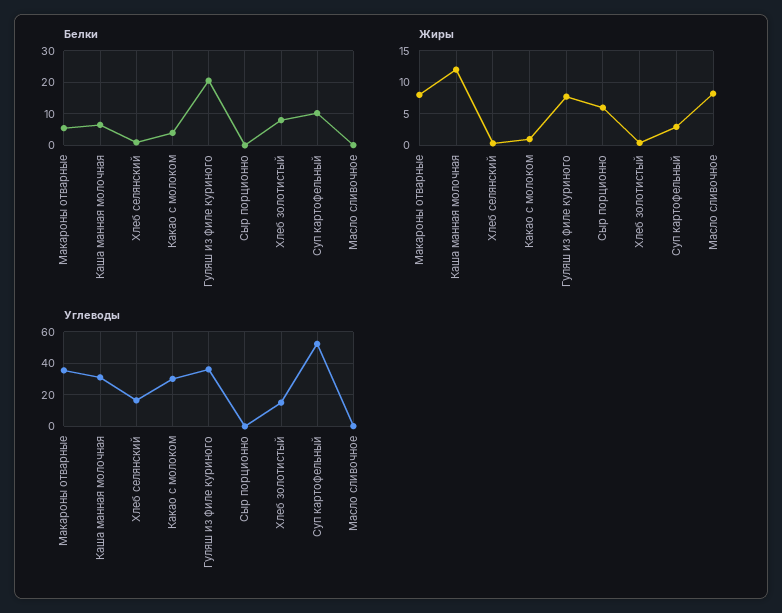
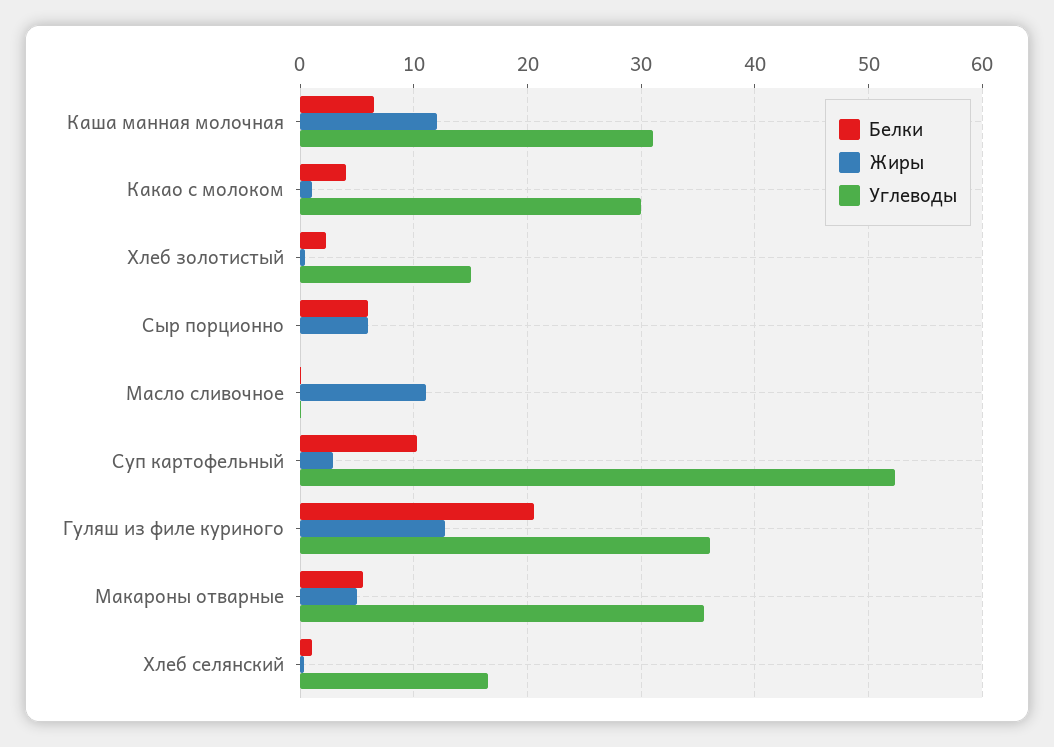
  {
    "Белки": {
      "Макароны отварные": 5,
      "Каша манная молочная": 7,
      "Хлеб селянский": 1,
      "Какао с молоком": 4,
      "Гуляш из филе куриного": 21,
-     "Сыр порционно": 0,
+     "Сыр порционно": 6,
-     "Хлеб золотистый": 8,
+     "Хлеб золотистый": 2,
      "Суп картофельный": 10,
      "Масло сливочное": 0
    },
    "Жиры": {
-     "Макароны отварные": 8,
+     "Макароны отварные": 5,
      "Каша манная молочная": 12,
      "Хлеб селянский": 0,
      "Какао с молоком": 1,
-     "Гуляш из филе куриного": 8,
+     "Гуляш из филе куриного": 13,
      "Сыр порционно": 6,
      "Хлеб золотистый": 0,
      "Суп картофельный": 3,
-     "Масло сливочное": 8
+     "Масло сливочное": 11
    },
    "Углеводы": {
      "Макароны отварные": 35,
      "Каша манная молочная": 31,
      "Хлеб селянский": 17,
      "Какао с молоком": 30,
      "Гуляш из филе куриного": 36,
      "Сыр порционно": 0,
      "Хлеб золотистый": 15,
      "Суп картофельный": 52,
      "Масло сливочное": 0
    }
  }

